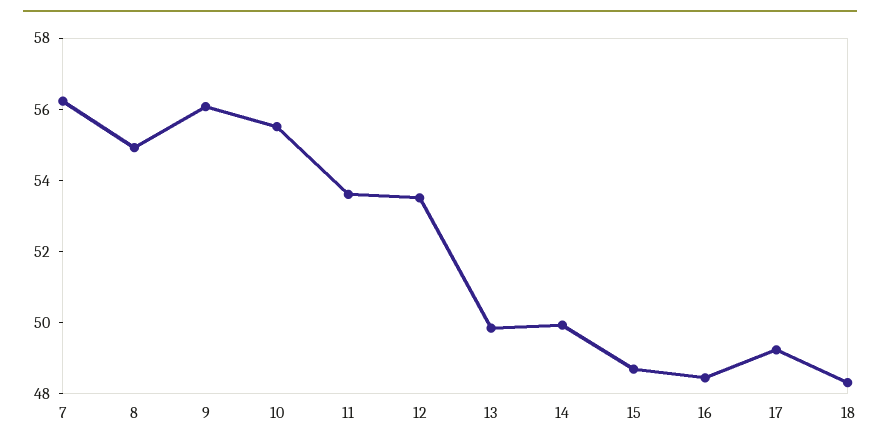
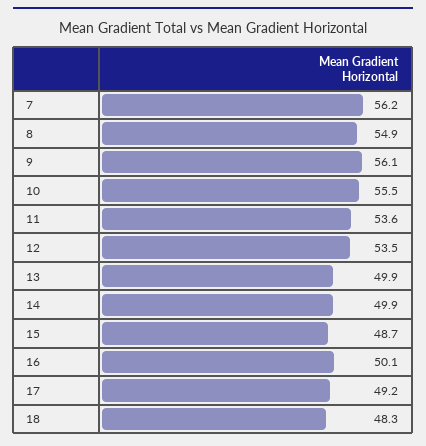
  {
    "7": 56.2,
    "8": 54.9,
    "9": 56.1,
    "10": 55.5,
    "11": 53.6,
    "12": 53.5,
    "13": 49.9,
    "14": 49.9,
    "15": 48.7,
-   "16": 48.5,
+   "16": 50.1,
    "17": 49.2,
    "18": 48.3
  }

